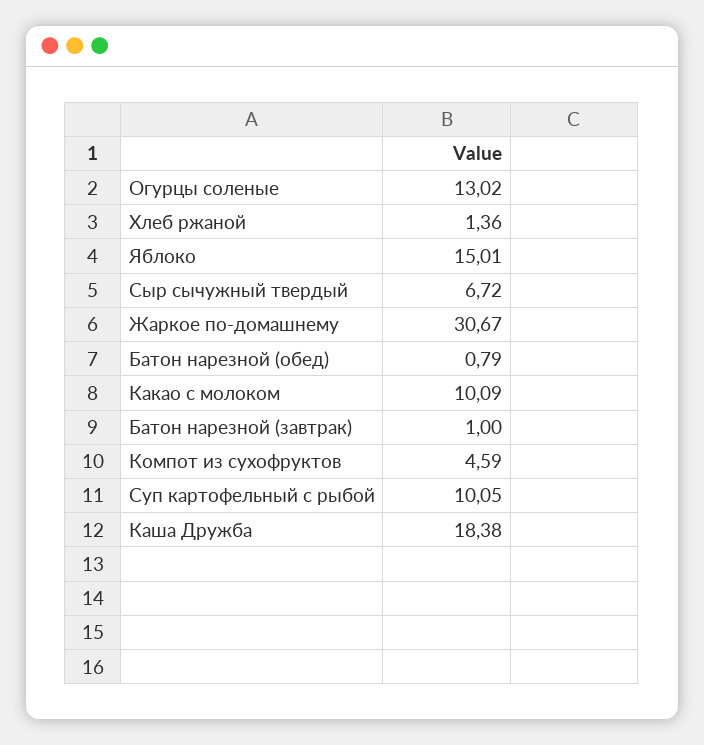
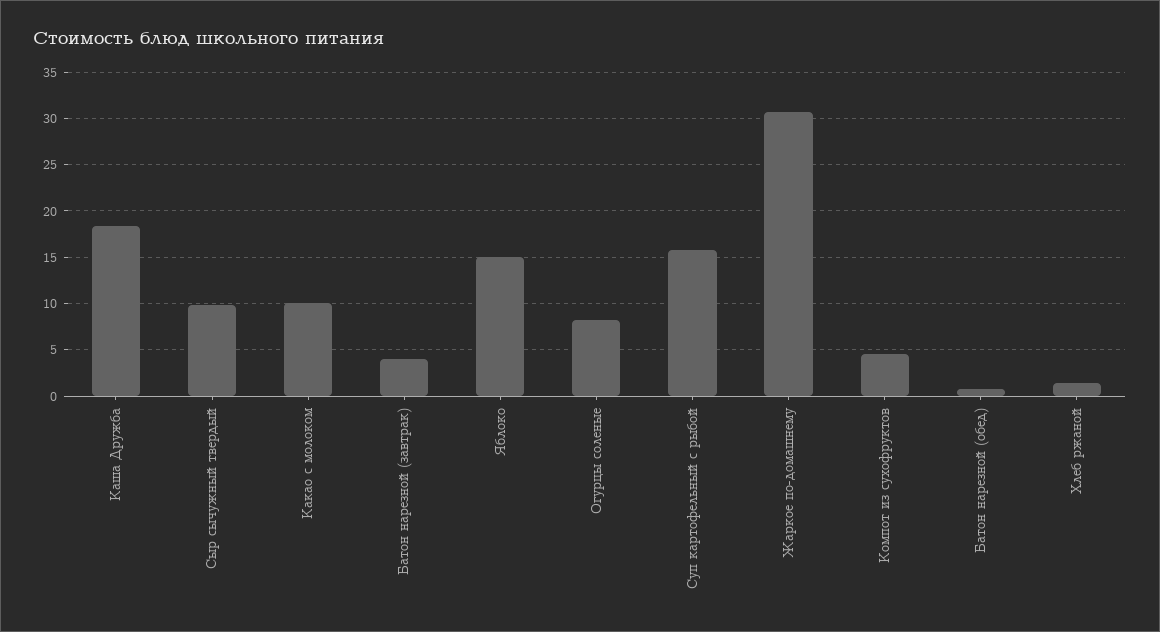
  {
-   "Огурцы соленые": 13.02,
+   "Огурцы соленые": 8,
    "Хлеб ржаной": 1.36,
    "Яблоко": 15.01,
-   "Сыр сычужный твердый": 6.72,
+   "Сыр сычужный твердый": 10,
    "Жаркое по-домашнему": 30.67,
    "Батон нарезной (обед)": 0.79,
    "Какао с молоком": 10.09,
-   "Батон нарезной (завтрак)": 1,
+   "Батон нарезной (завтрак)": 4,
    "Компот из сухофруктов": 4.59,
-   "Суп картофельный с рыбой": 10.05,
+   "Суп картофельный с рыбой": 16,
    "Каша Дружба": 18.38
  }

